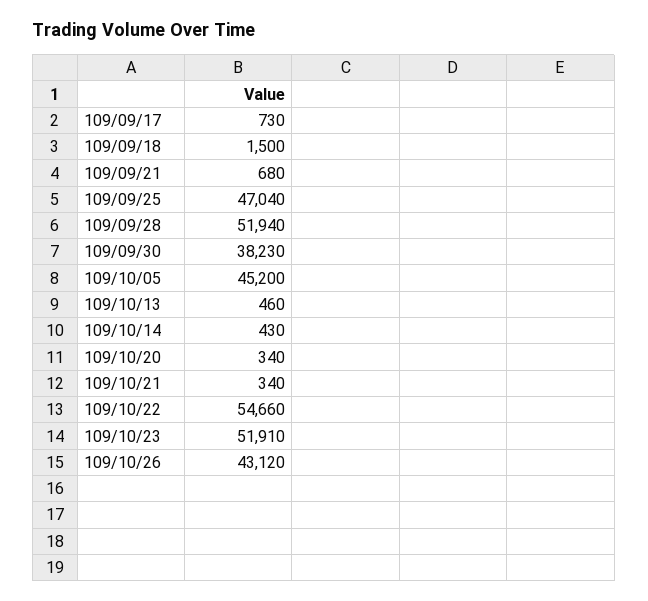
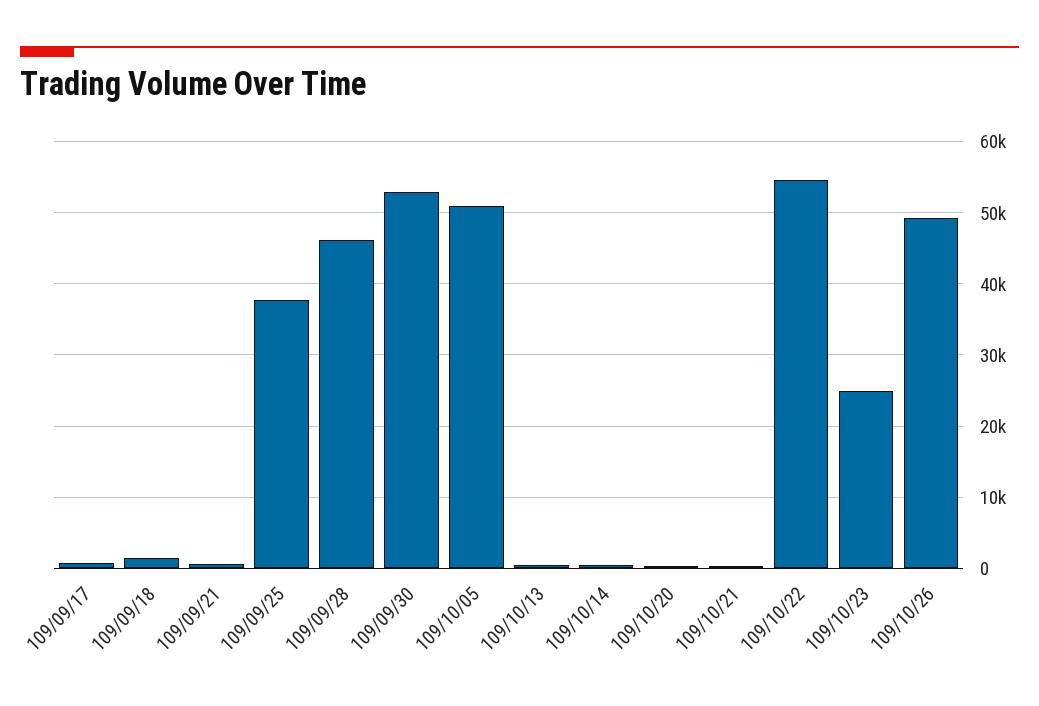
  {
    "109/09/17": 730,
    "109/09/18": 1500,
    "109/09/21": 680,
-   "109/09/25": 47040,
+   "109/09/25": 38000,
-   "109/09/28": 51940,
+   "109/09/28": 46000,
-   "109/09/30": 38230,
+   "109/09/30": 53000,
-   "109/10/05": 45200,
+   "109/10/05": 51000,
    "109/10/13": 460,
    "109/10/14": 430,
    "109/10/20": 340,
    "109/10/21": 340,
    "109/10/22": 54660,
-   "109/10/23": 51910,
+   "109/10/23": 25000,
-   "109/10/26": 43120
+   "109/10/26": 49000
  }

